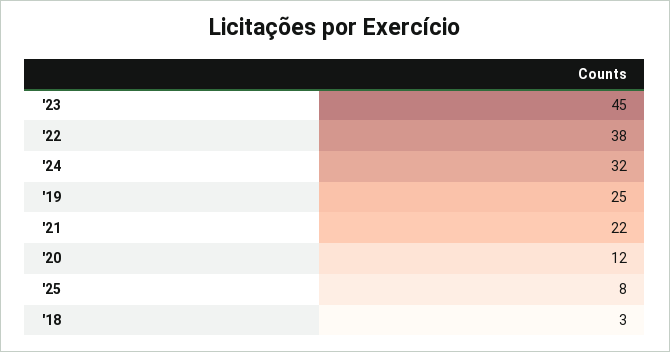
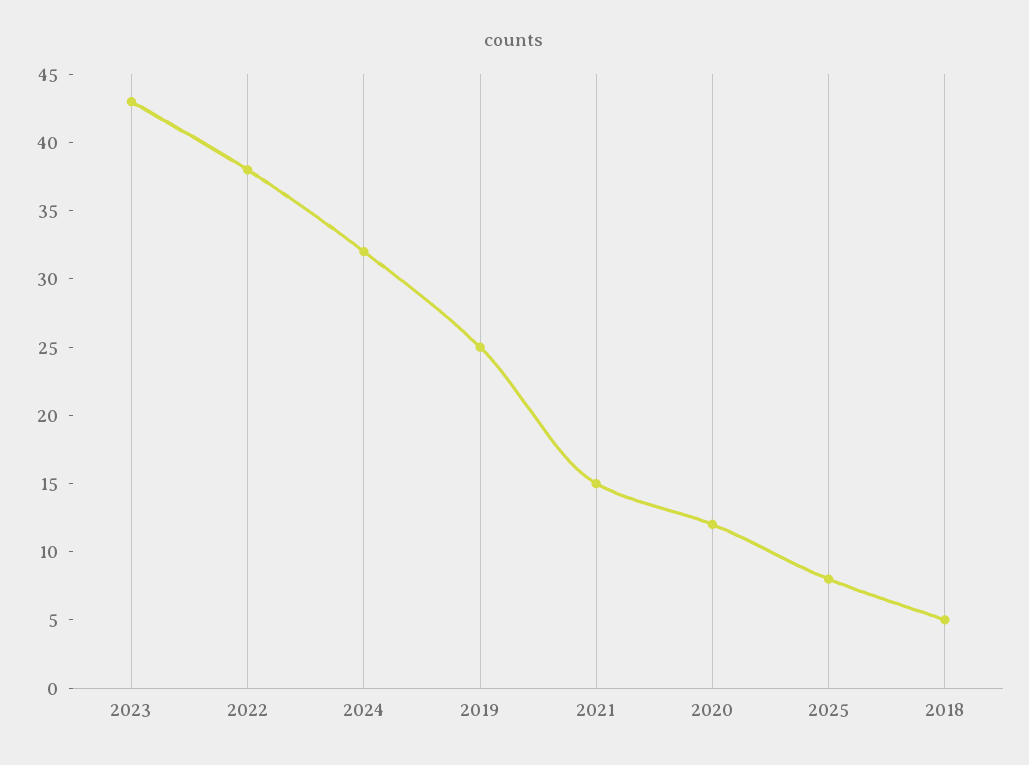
  {
-   "'23": 45,
+   "'23": 43,
    "'22": 38,
    "'24": 32,
    "'19": 25,
-   "'21": 22,
+   "'21": 15,
    "'20": 12,
    "'25": 8,
-   "'18": 3
+   "'18": 5
  }

